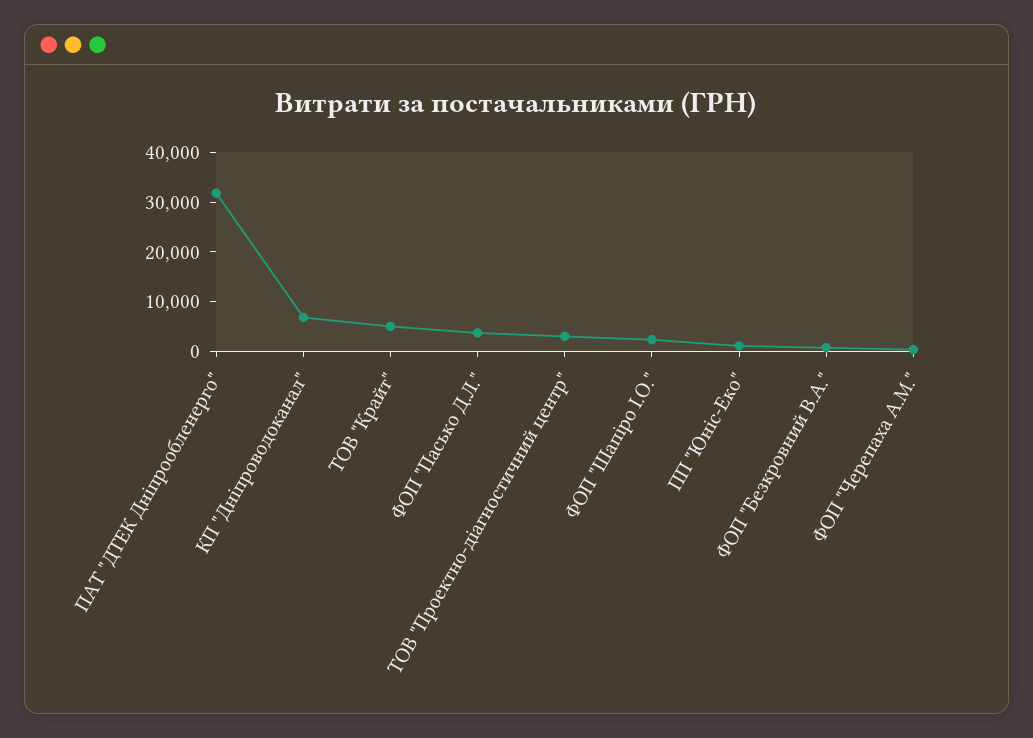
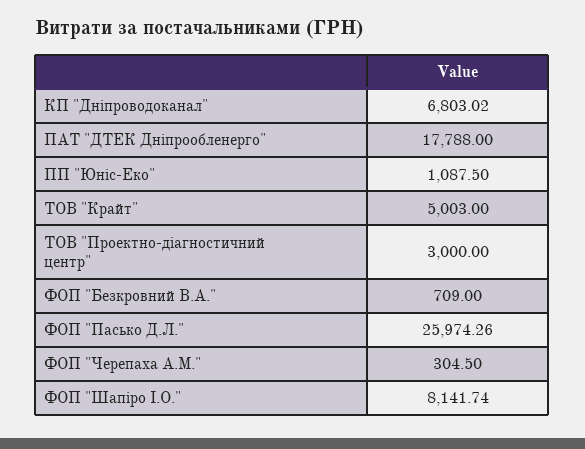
  {
-   "ПАТ \"ДТЕК Дніпрообленерго\"": 32000,
+   "ПАТ \"ДТЕК Дніпрообленерго\"": 17788,
    "КП \"Дніпроводоканал\"": 6803.02,
    "ТОВ \"Крайт\"": 5003,
-   "ФОП \"Пасько Д.Л.\"": 4000,
+   "ФОП \"Пасько Д.Л.\"": 25974.26,
    "ТОВ \"Проектно-діагностичний центр\"": 3000,
-   "ФОП \"Шапіро І.О.\"": 2000,
+   "ФОП \"Шапіро І.О.\"": 8141.74,
    "ПП \"Юніс-Еко\"": 1087.5,
    "ФОП \"Безкровний В.А.\"": 709,
    "ФОП \"Черепаха А.М.\"": 304.5
  }

